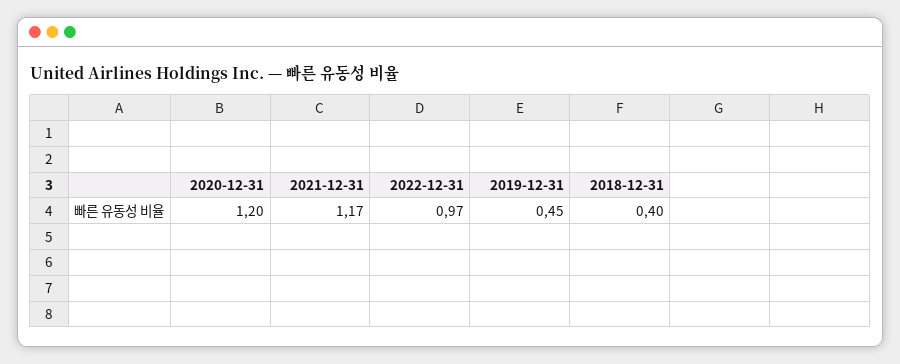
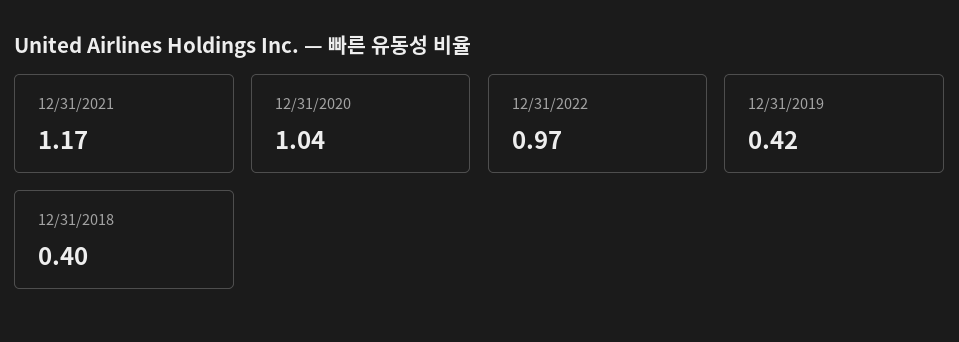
  {
-   "2020-12-31": 1.2,
+   "2020-12-31": 1.04,
    "2021-12-31": 1.17,
    "2022-12-31": 0.97,
-   "2019-12-31": 0.45,
+   "2019-12-31": 0.42,
    "2018-12-31": 0.4
  }

